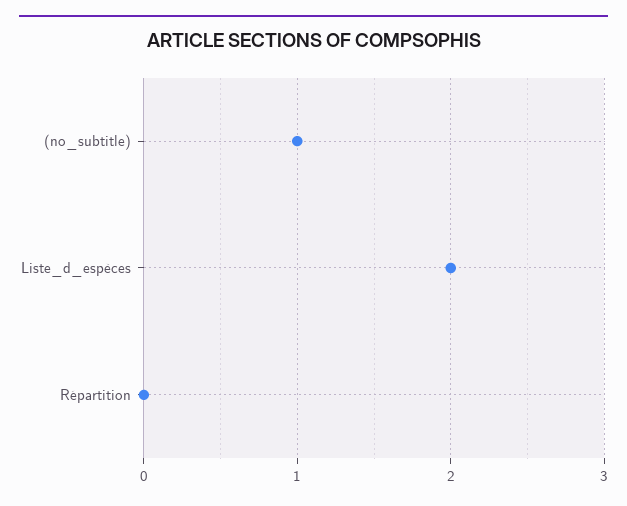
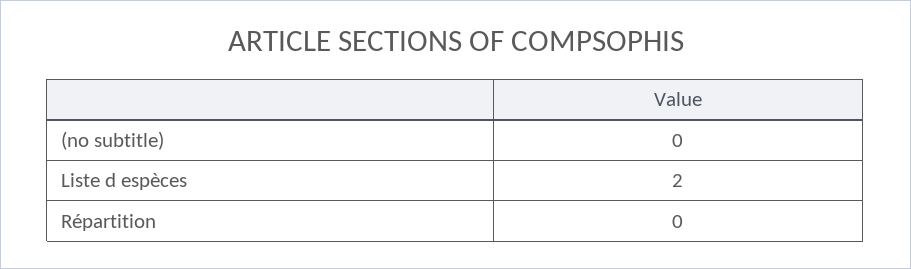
  {
-   "(no_subtitle)": 1,
+   "(no_subtitle)": 0,
    "Liste_d_espèces": 2,
    "Répartition": 0
  }

